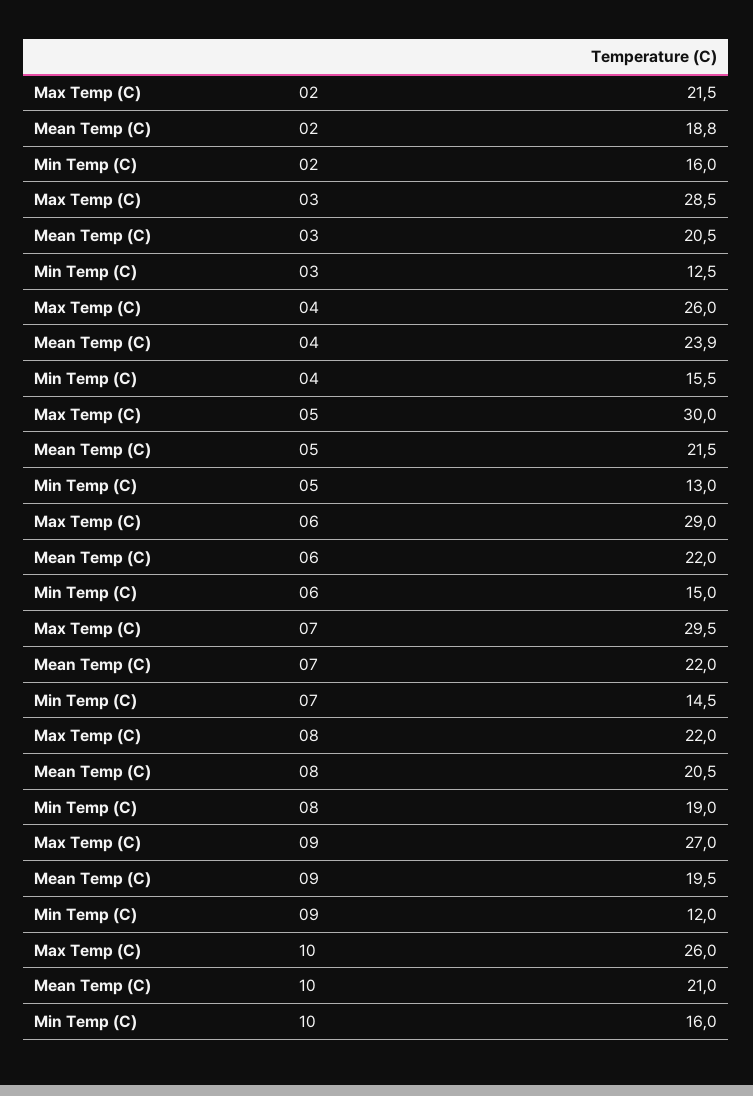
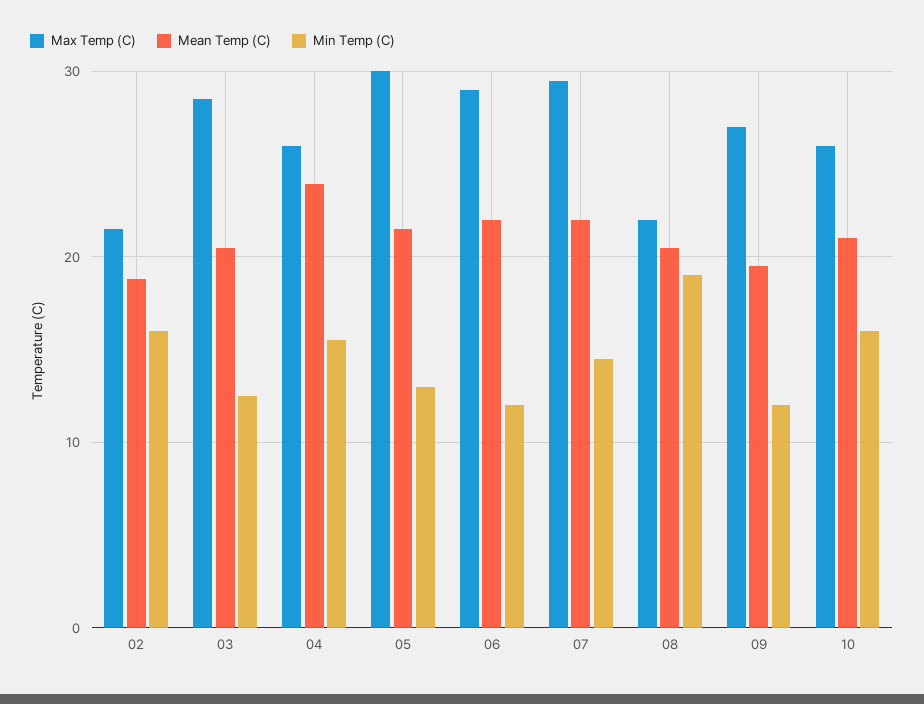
  {
    "Max Temp (C)": {
      "02": 21.5,
      "03": 28.5,
      "04": 26,
      "05": 30,
      "06": 29,
      "07": 29.5,
      "08": 22,
      "09": 27,
      "10": 26
    },
    "Mean Temp (C)": {
      "02": 18.8,
      "03": 20.5,
      "04": 23.9,
      "05": 21.5,
      "06": 22,
      "07": 22,
      "08": 20.5,
      "09": 19.5,
      "10": 21
    },
    "Min Temp (C)": {
      "02": 16,
      "03": 12.5,
      "04": 15.5,
      "05": 13,
-     "06": 15,
+     "06": 12,
      "07": 14.5,
      "08": 19,
      "09": 12,
      "10": 16
    }
  }

